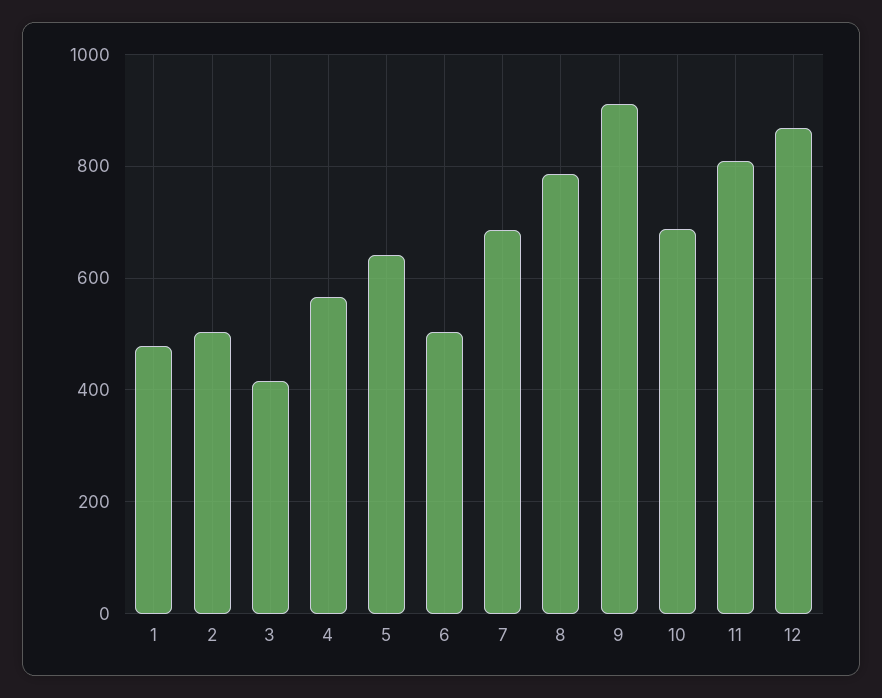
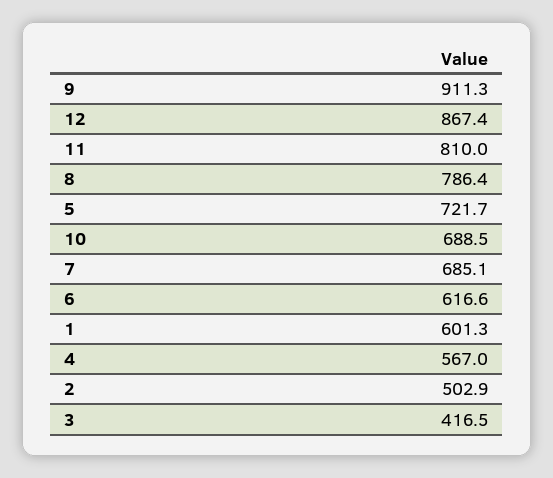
  {
-   "1": 480,
+   "1": 601.3,
    "2": 502.9,
    "3": 416.5,
    "4": 567,
-   "5": 640,
+   "5": 721.7,
-   "6": 500,
+   "6": 616.6,
    "7": 685.1,
    "8": 786.4,
    "9": 911.3,
    "10": 688.5,
    "11": 810,
    "12": 867.4
  }

